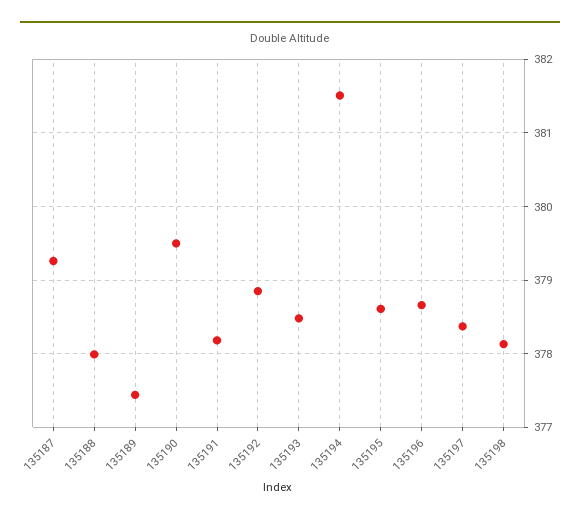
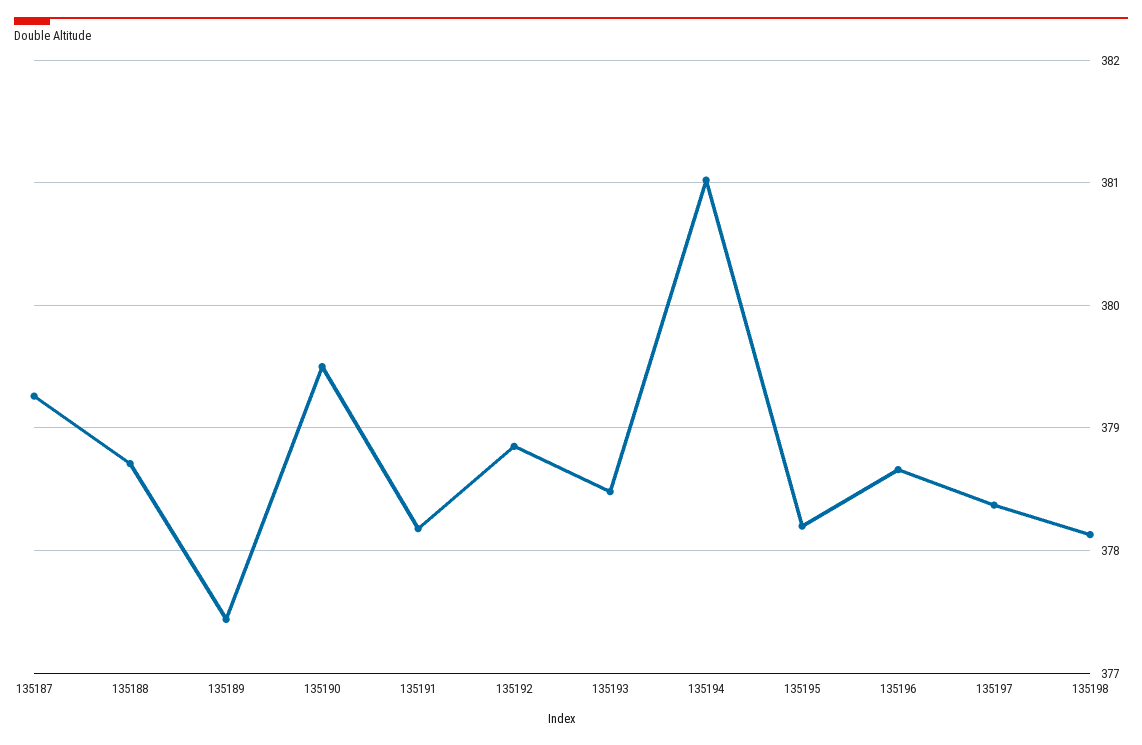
  {
    "135187": 379.3,
-   "135188": 378,
+   "135188": 378.7,
    "135189": 377.4,
    "135190": 379.5,
    "135191": 378.2,
    "135192": 378.9,
    "135193": 378.5,
-   "135194": 381.5,
+   "135194": 381,
-   "135195": 378.6,
+   "135195": 378.2,
    "135196": 378.7,
    "135197": 378.4,
    "135198": 378.1
  }

